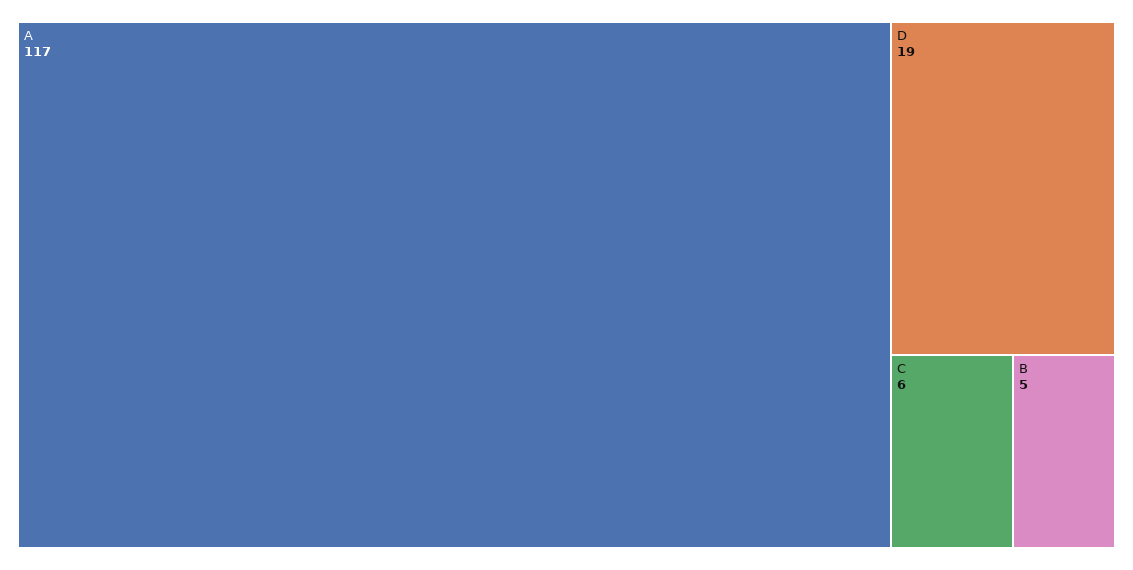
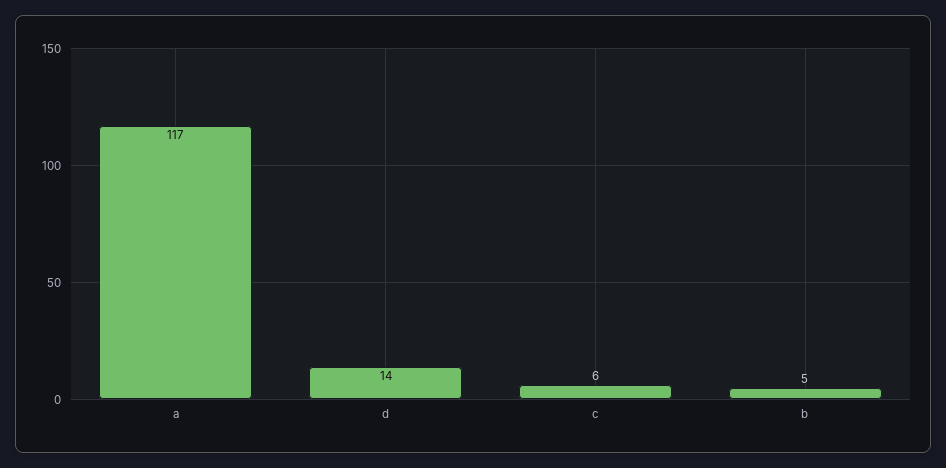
  {
    "A": 117,
-   "D": 19,
+   "D": 14,
    "C": 6,
    "B": 5
  }

